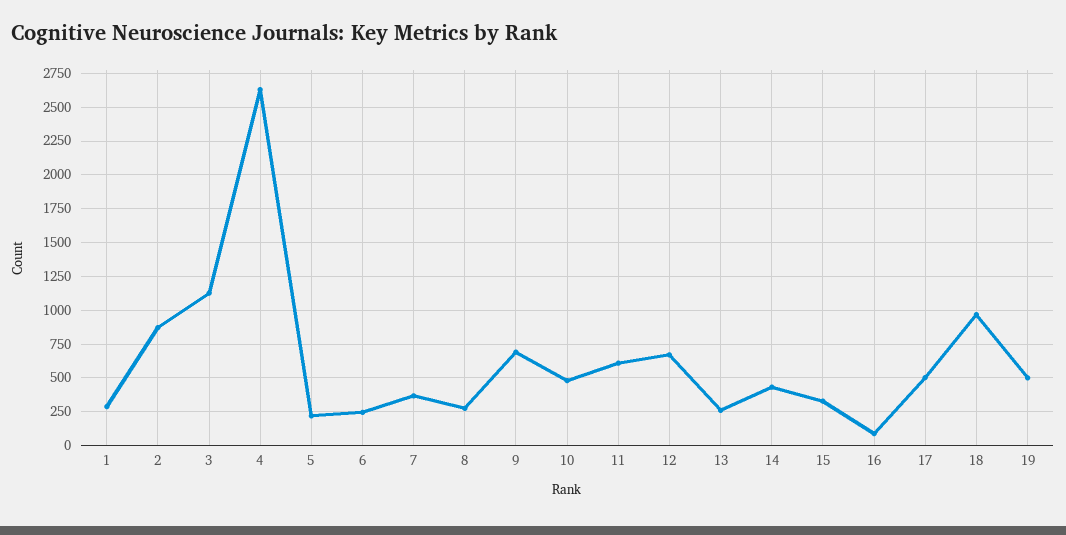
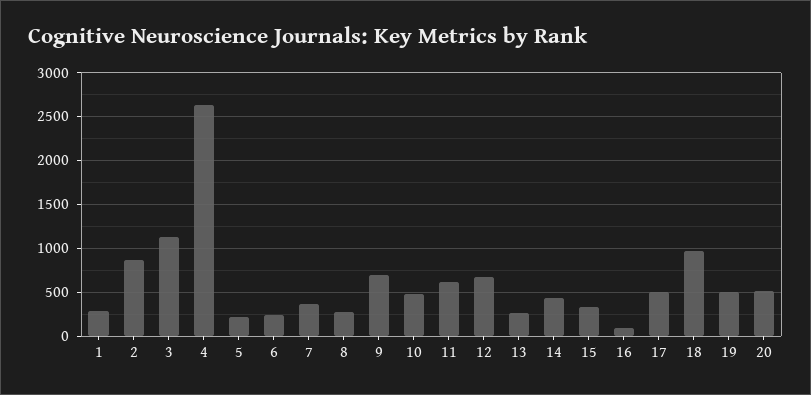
  {
    "1": 300,
    "2": 850,
    "3": 1150,
    "4": 2650,
    "5": 200,
    "6": 250,
    "7": 350,
    "8": 300,
    "9": 700,
    "10": 500,
    "11": 600,
    "12": 650,
    "13": 250,
    "14": 450,
    "15": 350,
    "16": 100,
    "17": 500,
    "18": 950,
-   "19": 500
+   "19": 500,
+   "20": 500
  }

